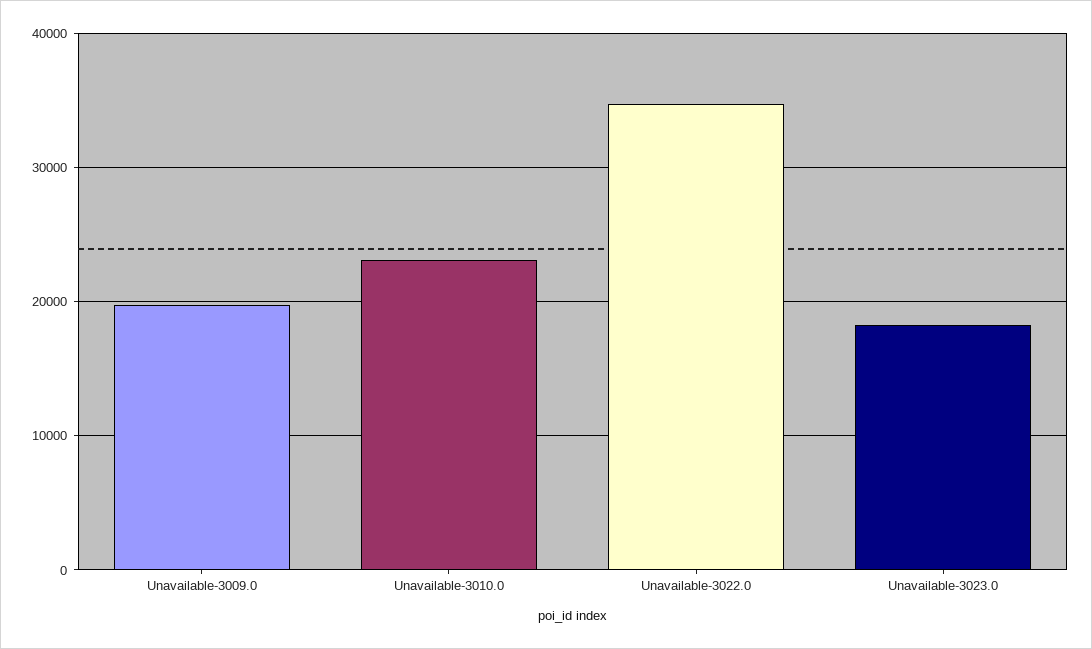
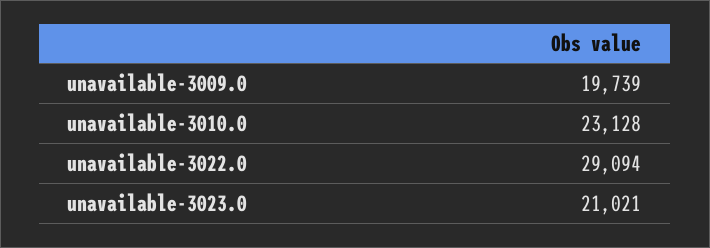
  {
    "Unavailable-3009.0": 19739,
    "Unavailable-3010.0": 23128,
-   "Unavailable-3022.0": 35000,
+   "Unavailable-3022.0": 29094,
-   "Unavailable-3023.0": 18000
+   "Unavailable-3023.0": 21021
  }

